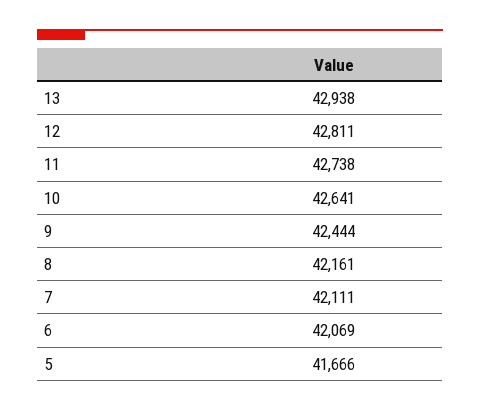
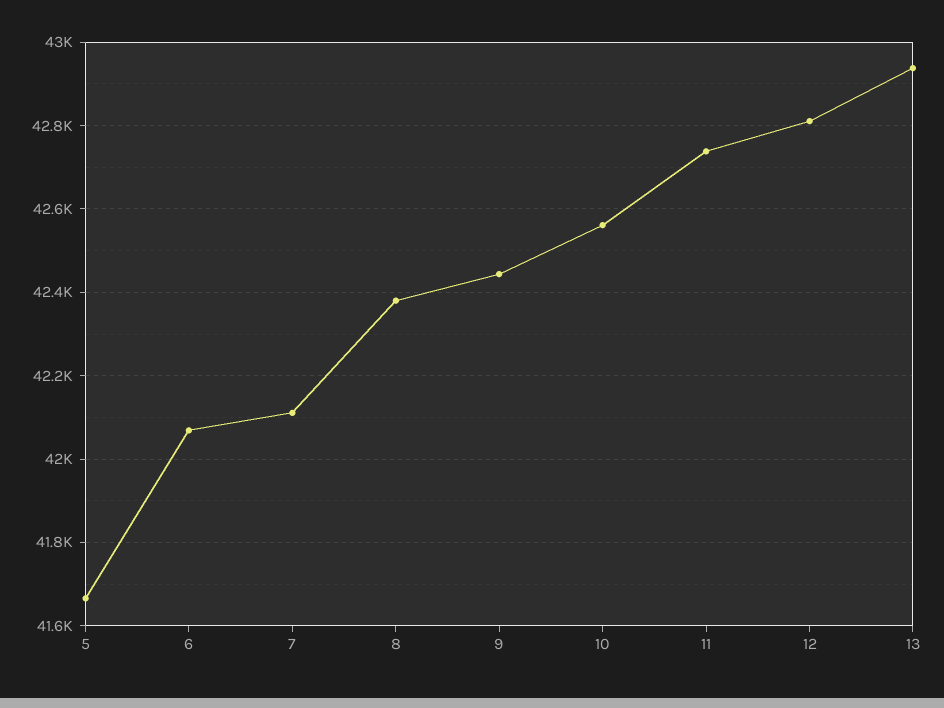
  {
    "13": 42938,
    "12": 42811,
    "11": 42738,
-   "10": 42641,
+   "10": 42560,
    "9": 42444,
-   "8": 42161,
+   "8": 42380,
    "7": 42111,
    "6": 42069,
    "5": 41666
  }

